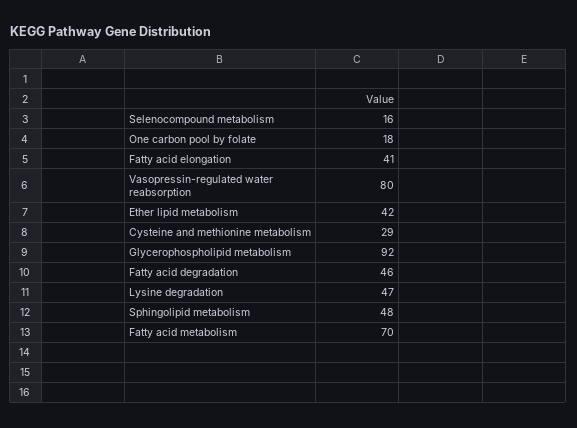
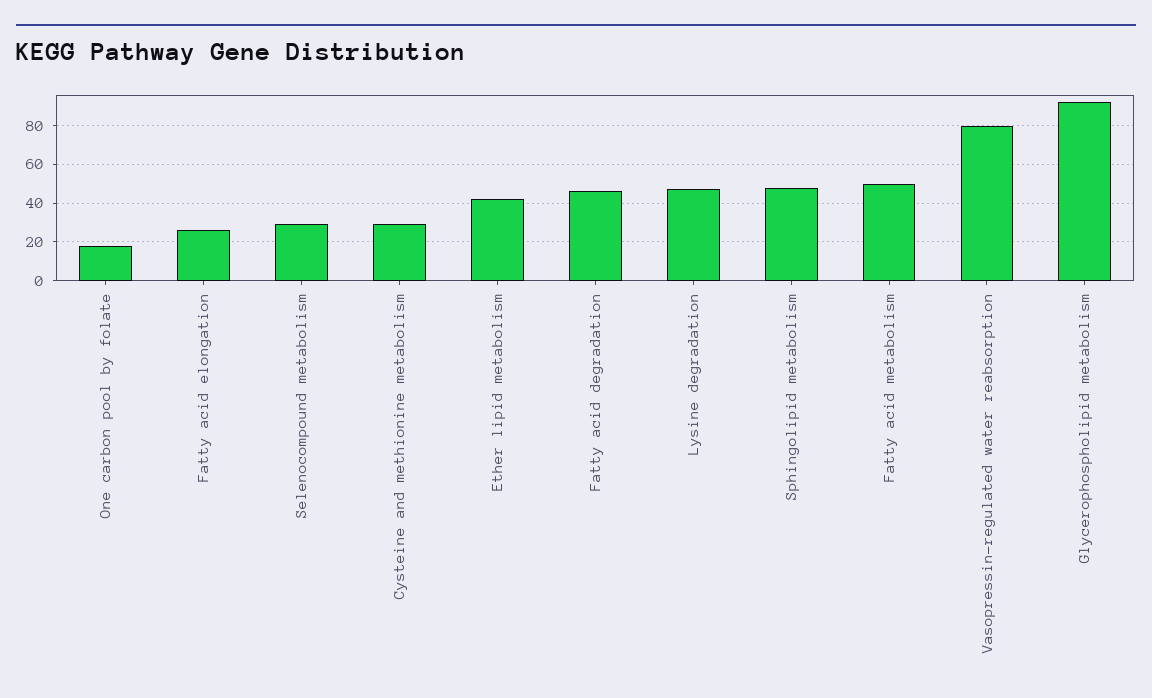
  {
-   "Selenocompound metabolism": 16,
+   "Selenocompound metabolism": 30,
    "One carbon pool by folate": 18,
-   "Fatty acid elongation": 41,
+   "Fatty acid elongation": 25,
    "Vasopressin-regulated water reabsorption": 80,
    "Ether lipid metabolism": 42,
    "Cysteine and methionine metabolism": 29,
    "Glycerophospholipid metabolism": 92,
    "Fatty acid degradation": 46,
    "Lysine degradation": 47,
    "Sphingolipid metabolism": 48,
-   "Fatty acid metabolism": 70
+   "Fatty acid metabolism": 50
  }

